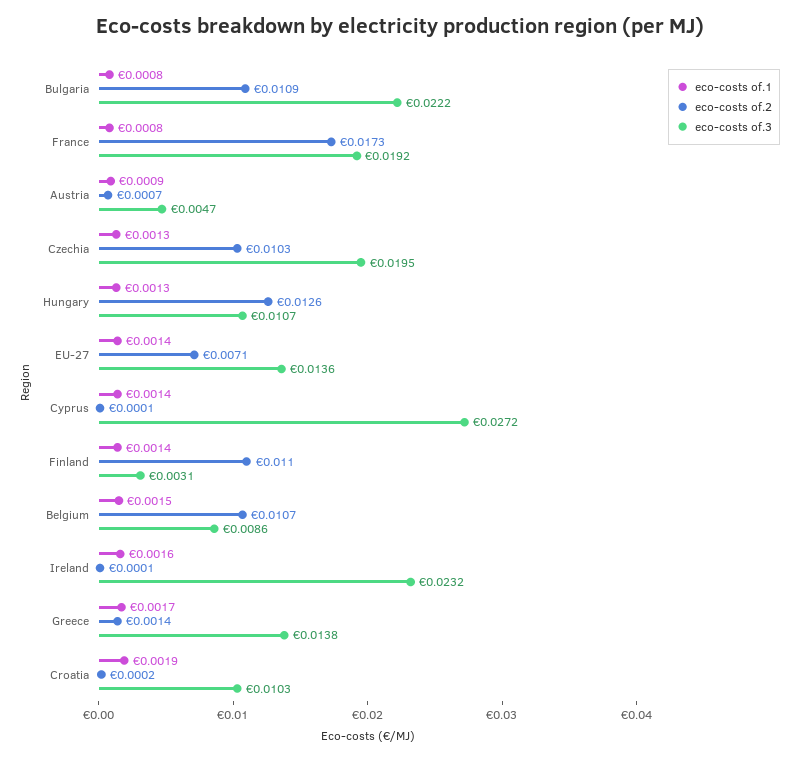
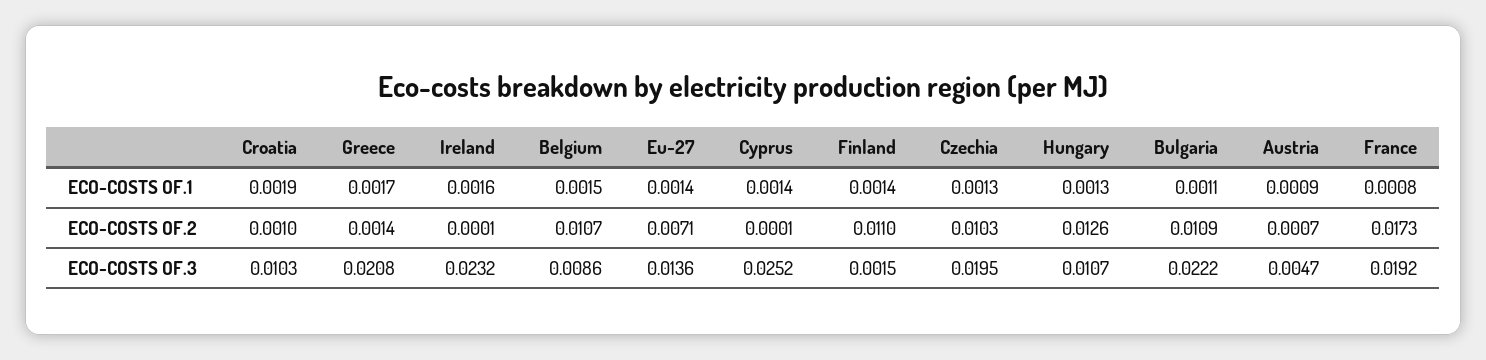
  {
    "eco-costs of.1": {
-     "Bulgaria": 0.0008,
+     "Bulgaria": 0.0011,
      "France": 0.0008,
      "Austria": 0.0009,
      "Czechia": 0.0013,
      "Hungary": 0.0013,
      "EU-27": 0.0014,
      "Cyprus": 0.0014,
      "Finland": 0.0014,
      "Belgium": 0.0015,
      "Ireland": 0.0016,
      "Greece": 0.0017,
      "Croatia": 0.0019
    },
    "eco-costs of.2": {
      "Bulgaria": 0.0109,
      "France": 0.0173,
      "Austria": 0.0007,
      "Czechia": 0.0103,
      "Hungary": 0.0126,
      "EU-27": 0.0071,
      "Cyprus": 0.0001,
      "Finland": 0.011,
      "Belgium": 0.0107,
      "Ireland": 0.0001,
      "Greece": 0.0014,
-     "Croatia": 0.0002
+     "Croatia": 0.001
    },
    "eco-costs of.3": {
      "Bulgaria": 0.0222,
      "France": 0.0192,
      "Austria": 0.0047,
      "Czechia": 0.0195,
      "Hungary": 0.0107,
      "EU-27": 0.0136,
-     "Cyprus": 0.0272,
+     "Cyprus": 0.0252,
-     "Finland": 0.0031,
+     "Finland": 0.0015,
      "Belgium": 0.0086,
      "Ireland": 0.0232,
-     "Greece": 0.0138,
+     "Greece": 0.0208,
      "Croatia": 0.0103
    }
  }

